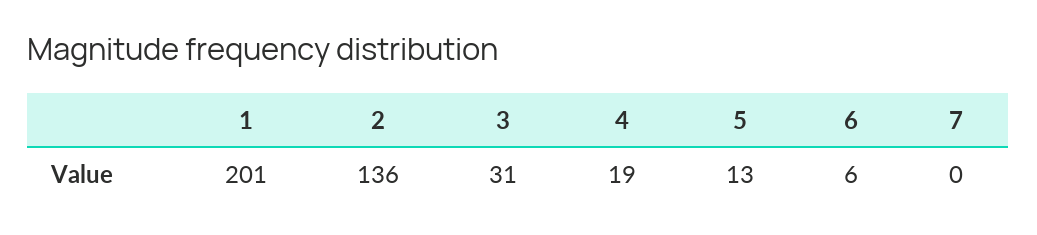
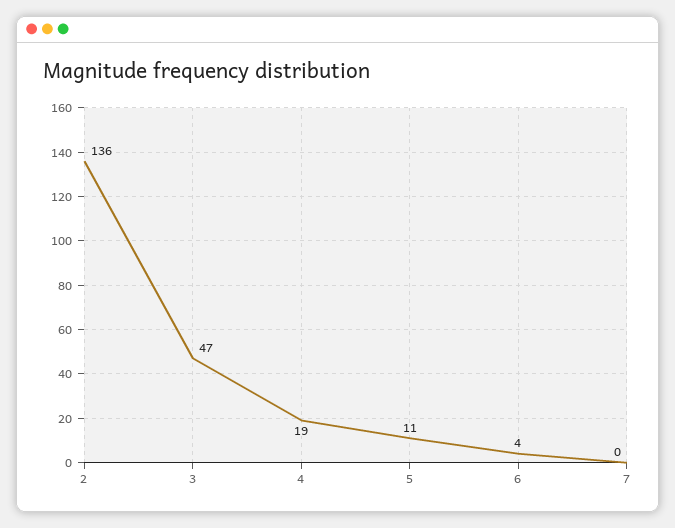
  {
-   "1": 201,
    "2": 136,
-   "3": 31,
+   "3": 47,
    "4": 19,
-   "5": 13,
+   "5": 11,
-   "6": 6,
+   "6": 4,
    "7": 0
  }

